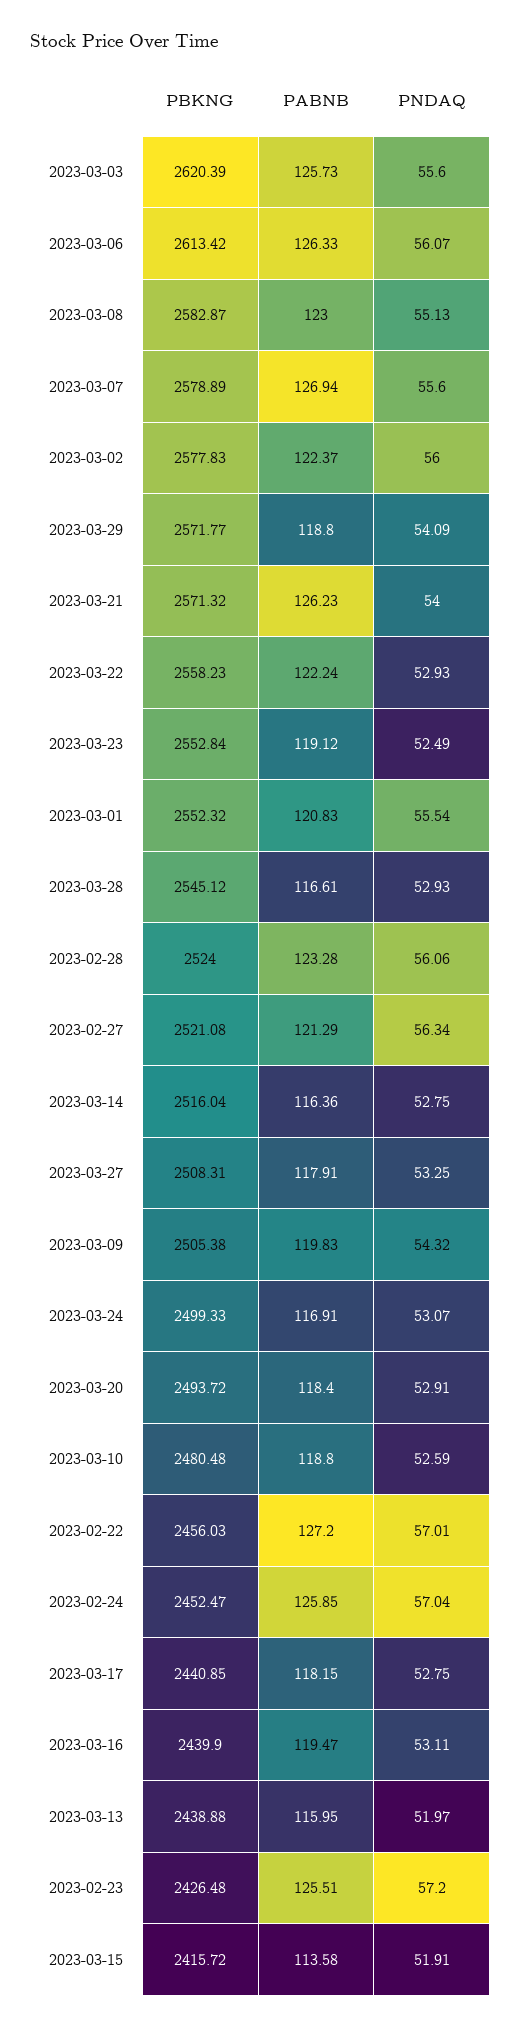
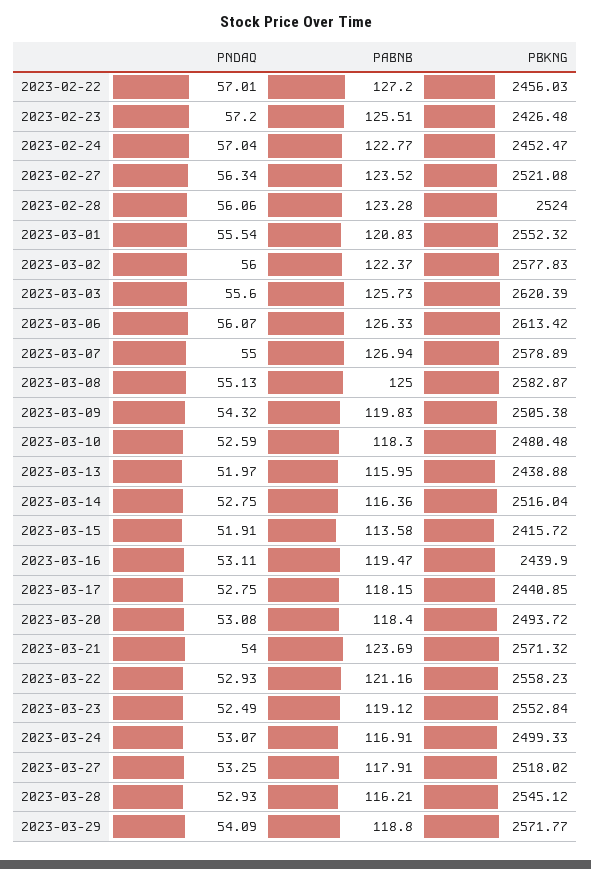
  {
    "PBKNG": {
      "2023-03-03": 2620.39,
      "2023-03-06": 2613.42,
      "2023-03-08": 2582.87,
      "2023-03-07": 2578.89,
      "2023-03-02": 2577.83,
      "2023-03-29": 2571.77,
      "2023-03-21": 2571.32,
      "2023-03-22": 2558.23,
      "2023-03-23": 2552.84,
      "2023-03-01": 2552.32,
      "2023-03-28": 2545.12,
      "2023-02-28": 2524,
      "2023-02-27": 2521.08,
      "2023-03-14": 2516.04,
-     "2023-03-27": 2508.31,
+     "2023-03-27": 2518.02,
      "2023-03-09": 2505.38,
      "2023-03-24": 2499.33,
      "2023-03-20": 2493.72,
      "2023-03-10": 2480.48,
      "2023-02-22": 2456.03,
      "2023-02-24": 2452.47,
      "2023-03-17": 2440.85,
      "2023-03-16": 2439.9,
      "2023-03-13": 2438.88,
      "2023-02-23": 2426.48,
      "2023-03-15": 2415.72
    },
    "PABNB": {
      "2023-03-03": 125.73,
      "2023-03-06": 126.33,
-     "2023-03-08": 123,
+     "2023-03-08": 125,
      "2023-03-07": 126.94,
      "2023-03-02": 122.37,
      "2023-03-29": 118.8,
-     "2023-03-21": 126.23,
+     "2023-03-21": 123.69,
-     "2023-03-22": 122.24,
+     "2023-03-22": 121.16,
      "2023-03-23": 119.12,
      "2023-03-01": 120.83,
-     "2023-03-28": 116.61,
+     "2023-03-28": 116.21,
      "2023-02-28": 123.28,
-     "2023-02-27": 121.29,
+     "2023-02-27": 123.52,
      "2023-03-14": 116.36,
      "2023-03-27": 117.91,
      "2023-03-09": 119.83,
      "2023-03-24": 116.91,
      "2023-03-20": 118.4,
-     "2023-03-10": 118.8,
+     "2023-03-10": 118.3,
      "2023-02-22": 127.2,
-     "2023-02-24": 125.85,
+     "2023-02-24": 122.77,
      "2023-03-17": 118.15,
      "2023-03-16": 119.47,
      "2023-03-13": 115.95,
      "2023-02-23": 125.51,
      "2023-03-15": 113.58
    },
    "PNDAQ": {
      "2023-03-03": 55.6,
      "2023-03-06": 56.07,
      "2023-03-08": 55.13,
-     "2023-03-07": 55.6,
+     "2023-03-07": 55,
      "2023-03-02": 56,
      "2023-03-29": 54.09,
      "2023-03-21": 54,
      "2023-03-22": 52.93,
      "2023-03-23": 52.49,
      "2023-03-01": 55.54,
      "2023-03-28": 52.93,
      "2023-02-28": 56.06,
      "2023-02-27": 56.34,
      "2023-03-14": 52.75,
      "2023-03-27": 53.25,
      "2023-03-09": 54.32,
      "2023-03-24": 53.07,
-     "2023-03-20": 52.91,
+     "2023-03-20": 53.08,
      "2023-03-10": 52.59,
      "2023-02-22": 57.01,
      "2023-02-24": 57.04,
      "2023-03-17": 52.75,
      "2023-03-16": 53.11,
      "2023-03-13": 51.97,
      "2023-02-23": 57.2,
      "2023-03-15": 51.91
    }
  }

